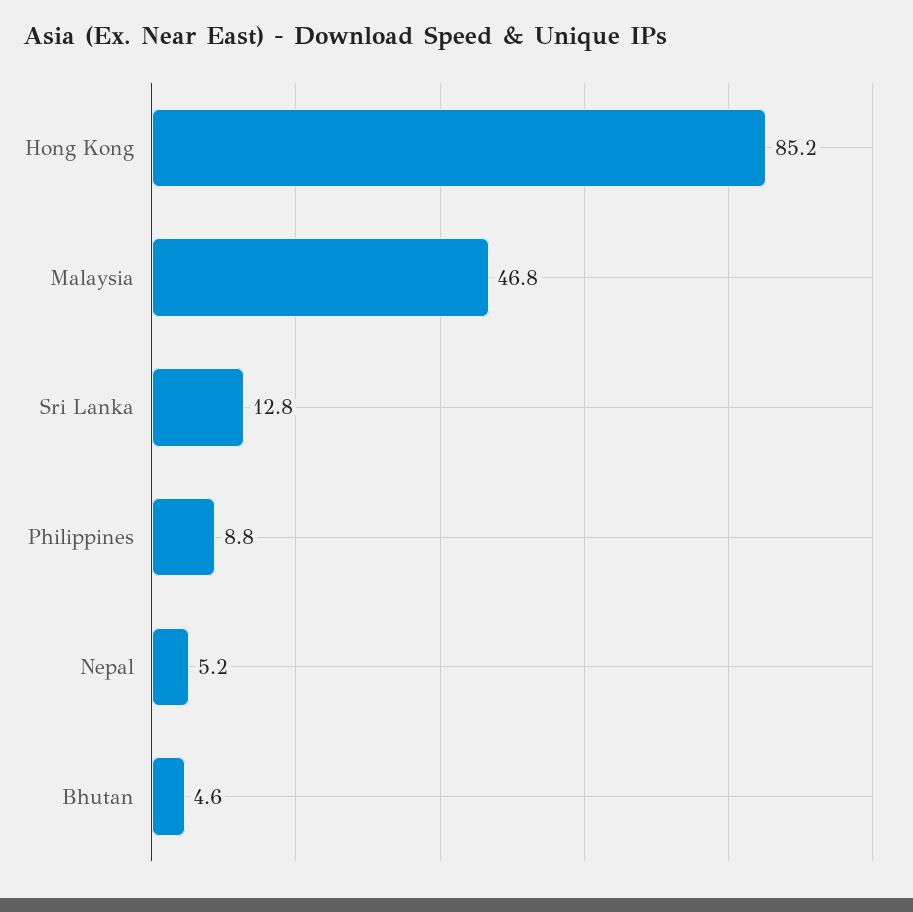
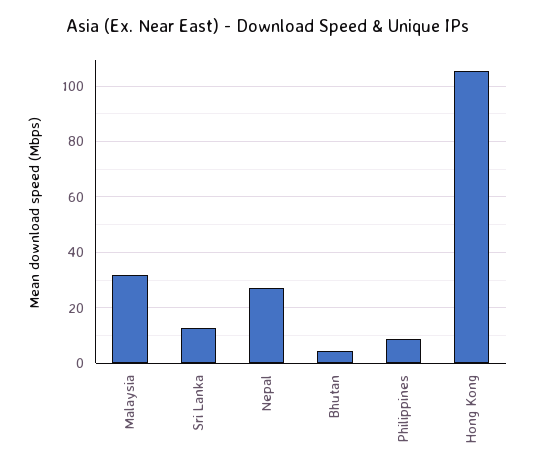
  {
-   "Hong Kong": 85.2,
+   "Hong Kong": 105,
-   "Malaysia": 46.8,
+   "Malaysia": 32.5,
    "Sri Lanka": 12.8,
    "Philippines": 8.8,
-   "Nepal": 5.2,
+   "Nepal": 27.5,
    "Bhutan": 4.6
  }

